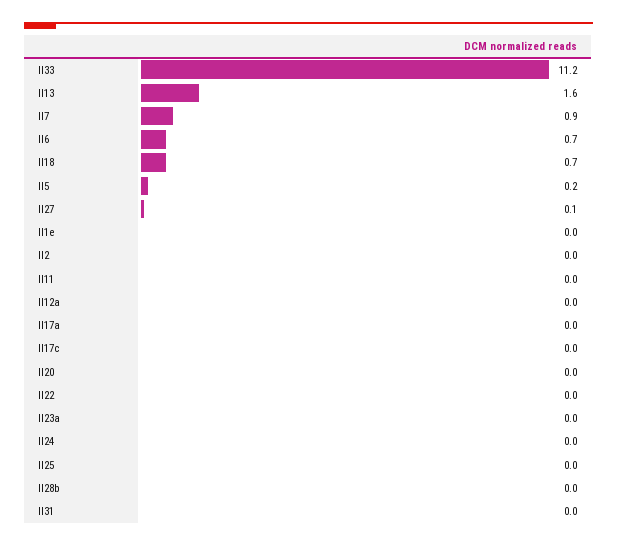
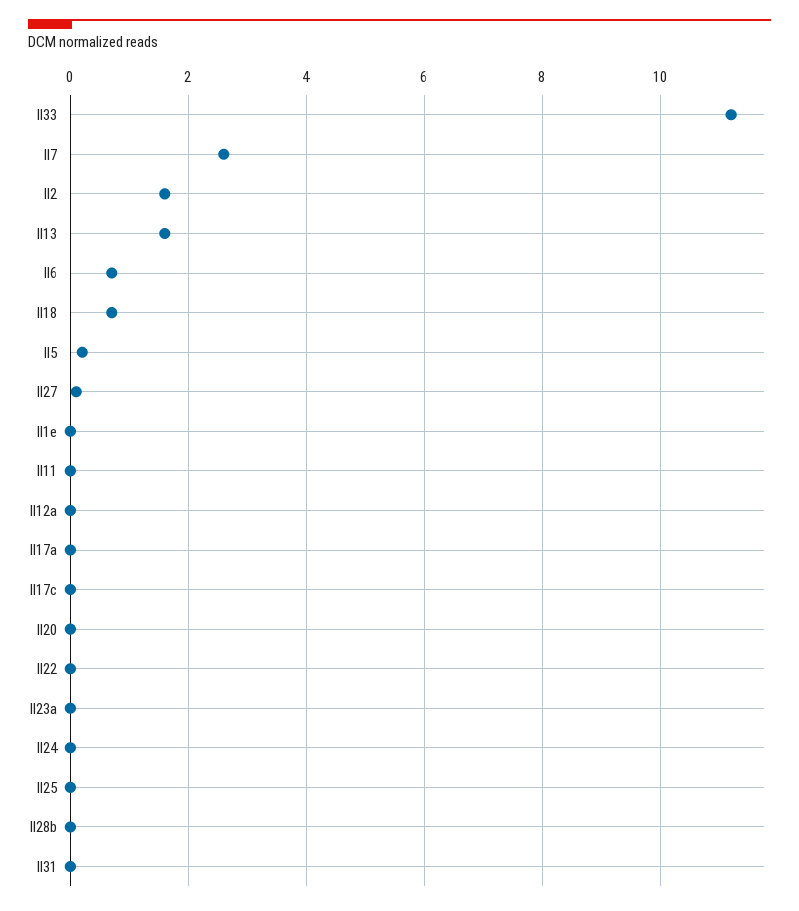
  {
    "Il33": 11.2,
    "Il13": 1.6,
-   "Il7": 0.9,
+   "Il7": 2.5,
    "Il6": 0.7,
    "Il18": 0.7,
    "Il5": 0.2,
    "Il27": 0.1,
    "Il1e": 0,
-   "Il2": 0,
+   "Il2": 1.5,
    "Il11": 0,
    "Il12a": 0,
    "Il17a": 0,
    "Il17c": 0,
    "Il20": 0,
    "Il22": 0,
    "Il23a": 0,
    "Il24": 0,
    "Il25": 0,
    "Il28b": 0,
    "Il31": 0
  }

